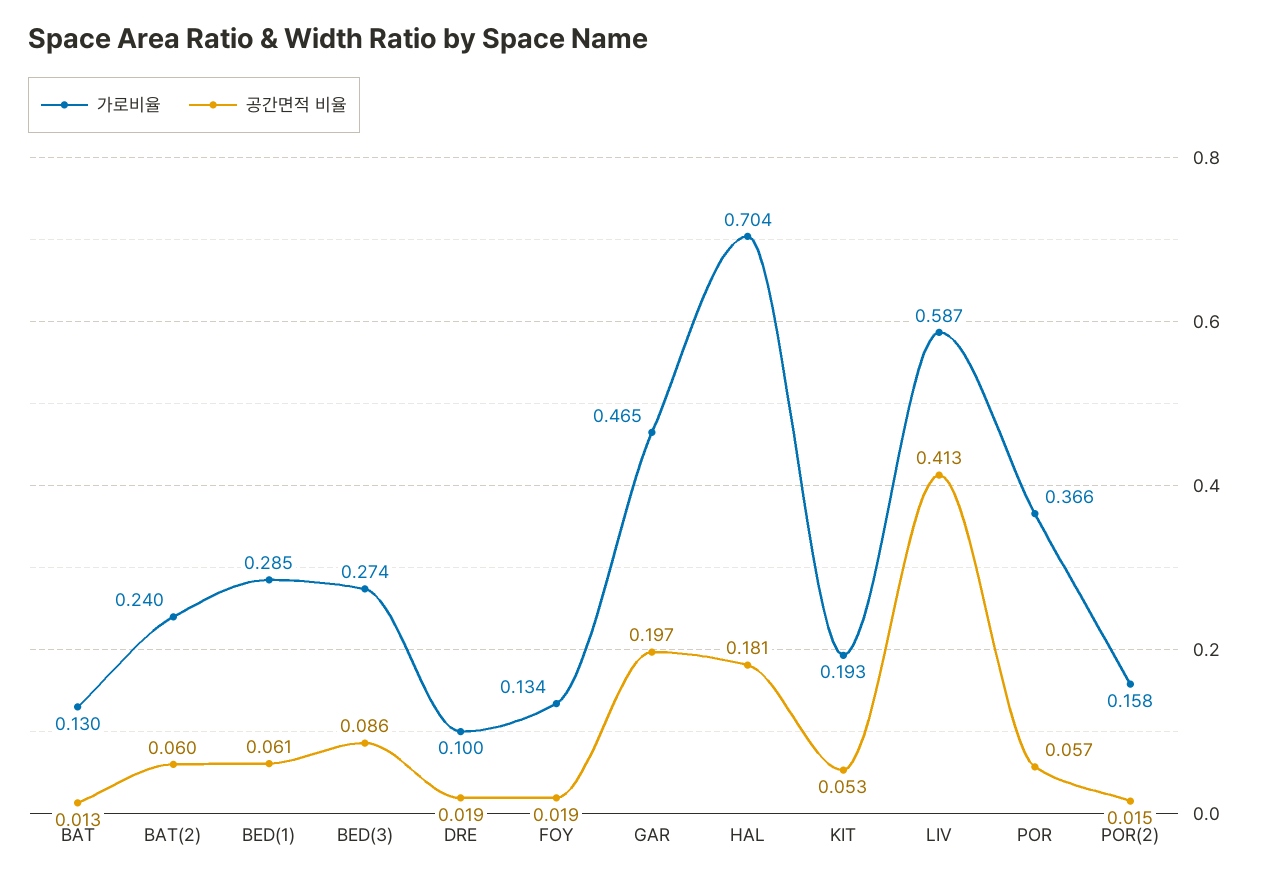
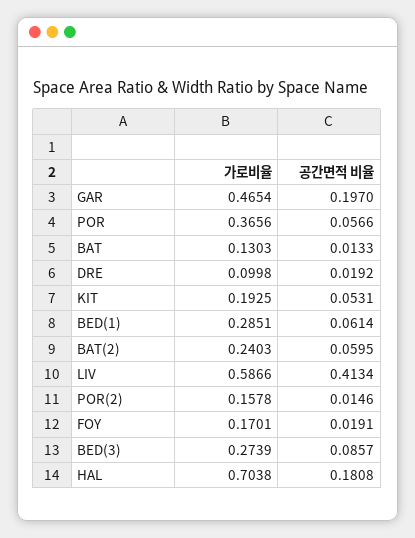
  {
    "가로비율": {
      "BAT": 0.1303,
      "BAT(2)": 0.2403,
      "BED(1)": 0.2851,
      "BED(3)": 0.2739,
      "DRE": 0.0998,
-     "FOY": 0.134,
+     "FOY": 0.1701,
      "GAR": 0.4654,
      "HAL": 0.7038,
      "KIT": 0.1925,
      "LIV": 0.5866,
      "POR": 0.3656,
      "POR(2)": 0.1578
    },
    "공간면적 비율": {
      "BAT": 0.0133,
      "BAT(2)": 0.0595,
      "BED(1)": 0.0614,
      "BED(3)": 0.0857,
      "DRE": 0.0192,
      "FOY": 0.0191,
      "GAR": 0.197,
      "HAL": 0.1808,
      "KIT": 0.0531,
      "LIV": 0.4134,
      "POR": 0.0566,
      "POR(2)": 0.0146
    }
  }

